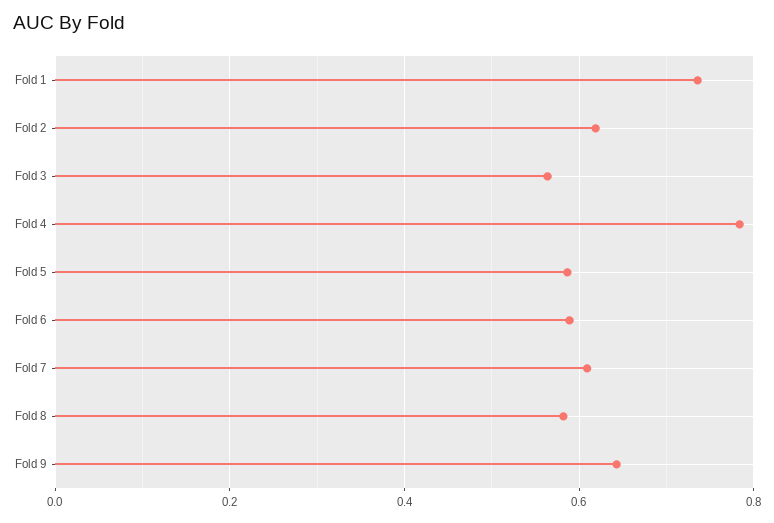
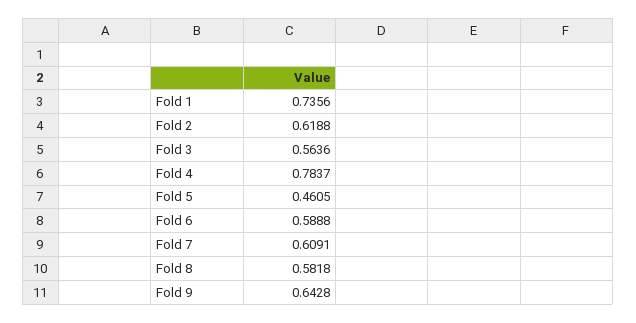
  {
    "Fold 1": 0.7356,
    "Fold 2": 0.6188,
    "Fold 3": 0.5636,
    "Fold 4": 0.7837,
-   "Fold 5": 0.58,
+   "Fold 5": 0.4605,
    "Fold 6": 0.5888,
    "Fold 7": 0.6091,
    "Fold 8": 0.5818,
    "Fold 9": 0.6428
  }

